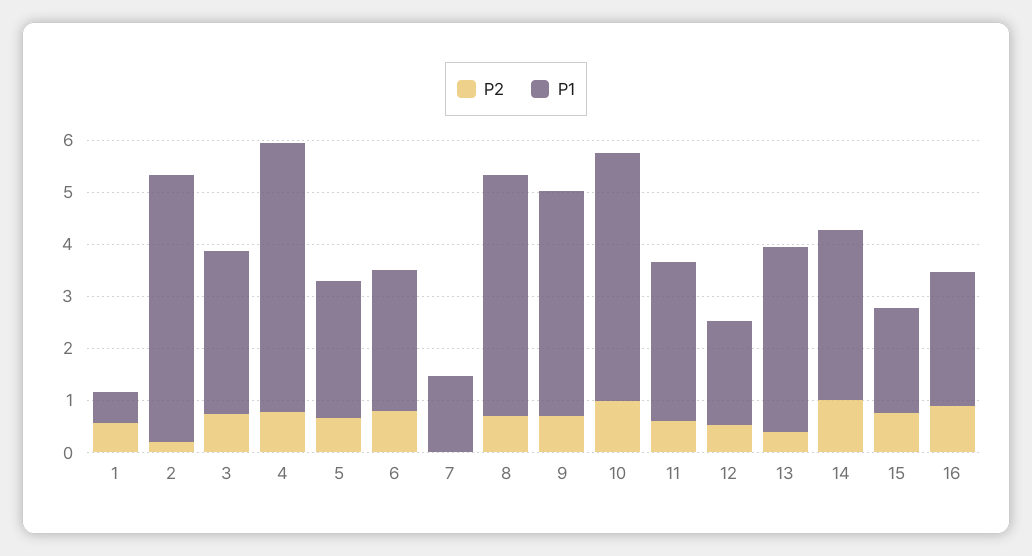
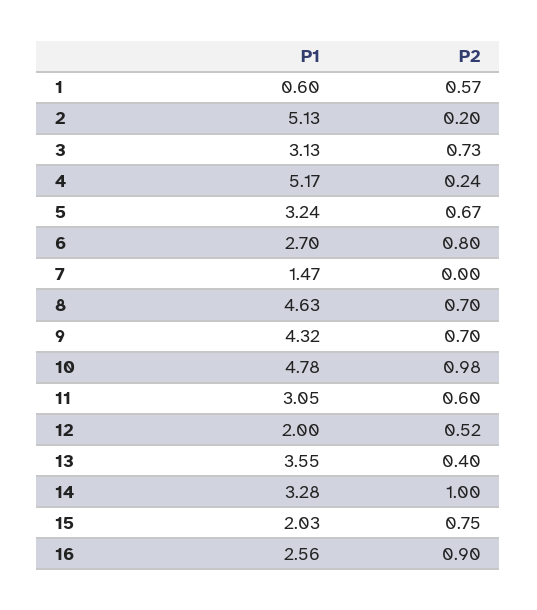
  {
    "P2": {
      "1": 0.57,
      "2": 0.2,
      "3": 0.73,
-     "4": 0.8,
+     "4": 0.24,
      "5": 0.67,
      "6": 0.8,
      "7": 0,
      "8": 0.7,
      "9": 0.7,
      "10": 0.98,
      "11": 0.6,
      "12": 0.52,
      "13": 0.4,
      "14": 1,
      "15": 0.75,
      "16": 0.9
    },
    "P1": {
      "1": 0.6,
      "2": 5.13,
      "3": 3.13,
      "4": 5.17,
-     "5": 2.6,
+     "5": 3.24,
      "6": 2.7,
      "7": 1.47,
      "8": 4.63,
      "9": 4.32,
      "10": 4.78,
      "11": 3.05,
      "12": 2,
      "13": 3.55,
      "14": 3.28,
      "15": 2.03,
      "16": 2.56
    }
  }

